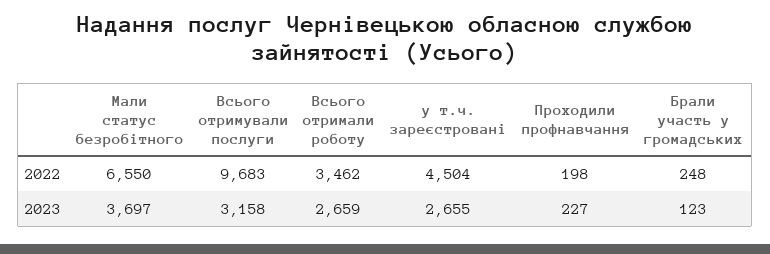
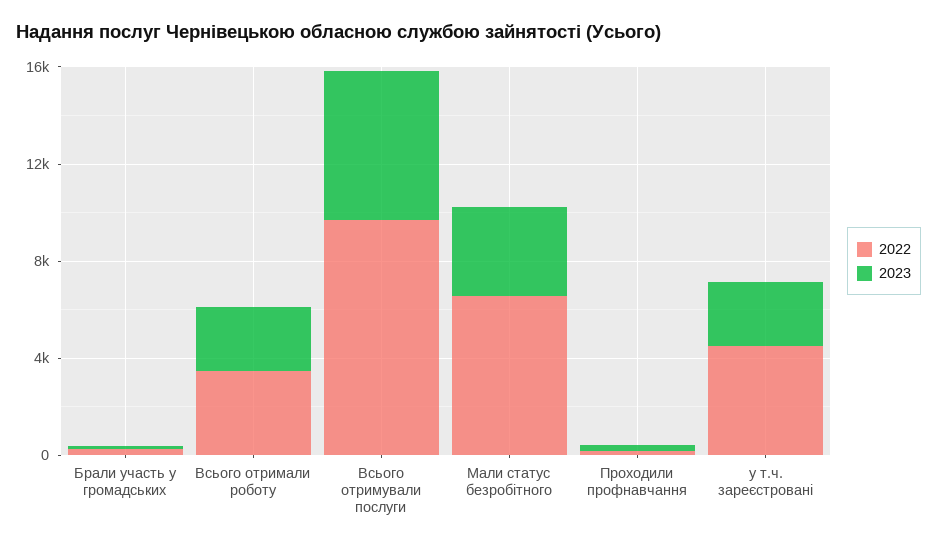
  {
    "2022": {
      "Мали статус безробітного": 6550,
      "Всього отримували послуги": 9683,
      "Всього отримали роботу": 3462,
      "у т.ч. зареєстровані": 4504,
      "Проходили профнавчання": 198,
      "Брали участь у громадських": 248
    },
    "2023": {
      "Мали статус безробітного": 3697,
-     "Всього отримували послуги": 3158,
+     "Всього отримували послуги": 6000,
      "Всього отримали роботу": 2659,
      "у т.ч. зареєстровані": 2655,
      "Проходили профнавчання": 227,
      "Брали участь у громадських": 123
    }
  }

